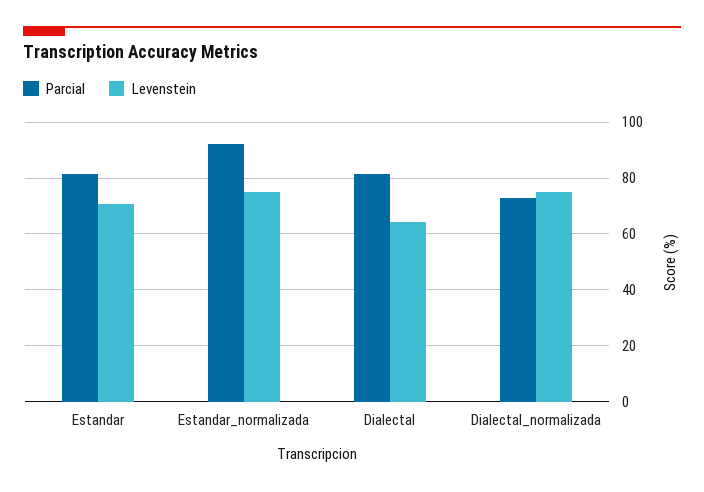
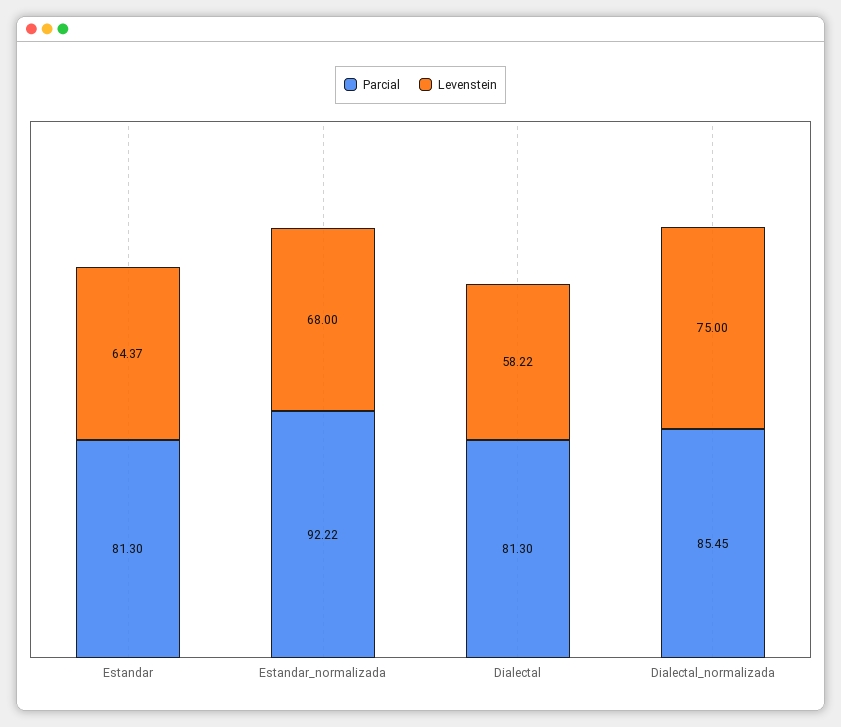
  {
    "Parcial": {
      "Estandar": 81.3,
      "Estandar_normalizada": 92.22,
      "Dialectal": 81.3,
-     "Dialectal_normalizada": 72.5
+     "Dialectal_normalizada": 85.45
    },
    "Levenstein": {
-     "Estandar": 70,
+     "Estandar": 64.37,
-     "Estandar_normalizada": 75,
+     "Estandar_normalizada": 68,
-     "Dialectal": 65,
+     "Dialectal": 58.22,
      "Dialectal_normalizada": 75
    }
  }

